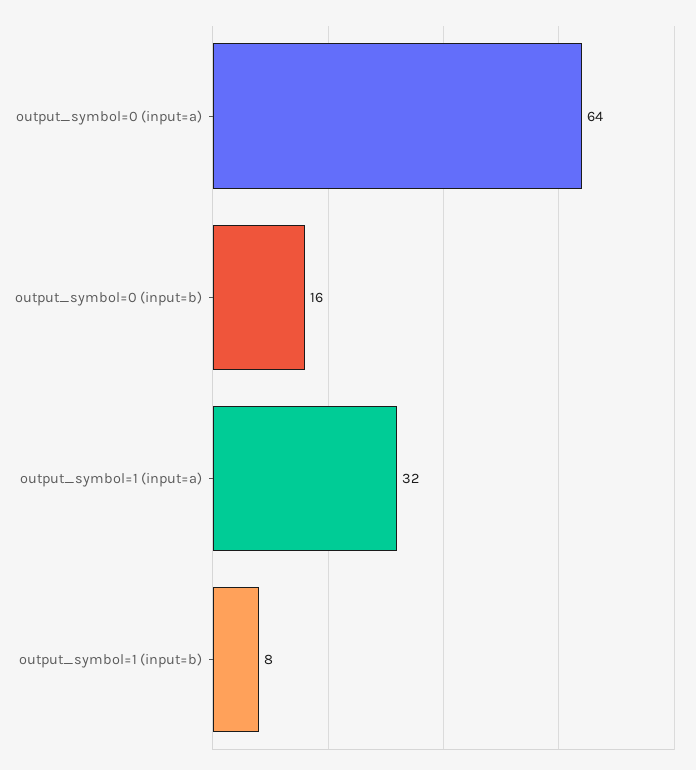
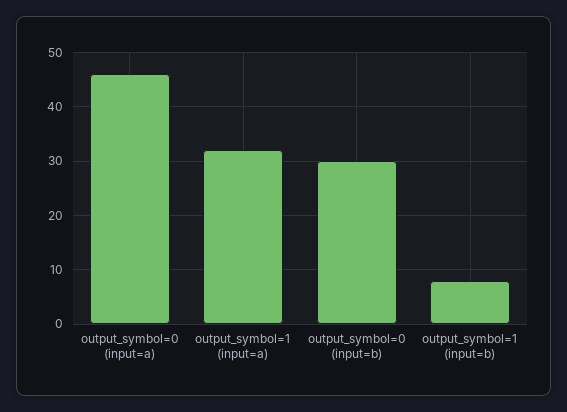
  {
-   "output_symbol=0 (input=a)": 64,
+   "output_symbol=0 (input=a)": 45,
-   "output_symbol=0 (input=b)": 16,
+   "output_symbol=0 (input=b)": 30,
    "output_symbol=1 (input=a)": 32,
    "output_symbol=1 (input=b)": 8
  }

